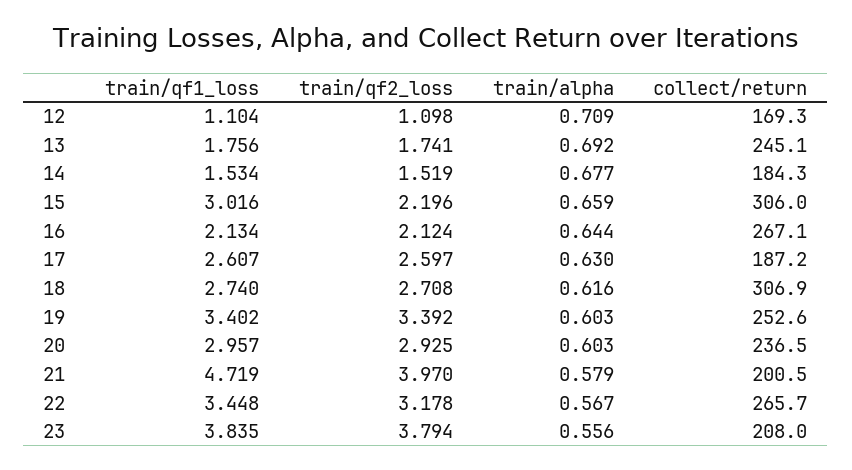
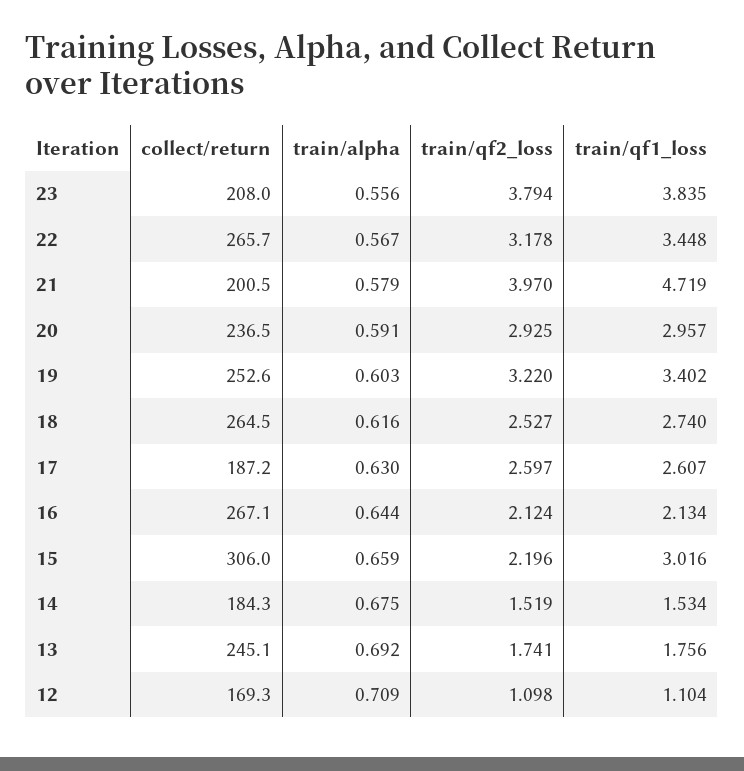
  {
    "train/qf1_loss": {
      "12": 1.104,
      "13": 1.756,
      "14": 1.534,
      "15": 3.016,
      "16": 2.134,
      "17": 2.607,
      "18": 2.74,
      "19": 3.402,
      "20": 2.957,
      "21": 4.719,
      "22": 3.448,
      "23": 3.835
    },
    "train/qf2_loss": {
      "12": 1.098,
      "13": 1.741,
      "14": 1.519,
      "15": 2.196,
      "16": 2.124,
      "17": 2.597,
-     "18": 2.708,
+     "18": 2.527,
-     "19": 3.392,
+     "19": 3.22,
      "20": 2.925,
      "21": 3.97,
      "22": 3.178,
      "23": 3.794
    },
    "train/alpha": {
      "12": 0.709,
      "13": 0.692,
-     "14": 0.677,
+     "14": 0.675,
      "15": 0.659,
      "16": 0.644,
      "17": 0.63,
      "18": 0.616,
      "19": 0.603,
-     "20": 0.603,
+     "20": 0.591,
      "21": 0.579,
      "22": 0.567,
      "23": 0.556
    },
    "collect/return": {
      "12": 169.3,
      "13": 245.1,
      "14": 184.3,
      "15": 306,
      "16": 267.1,
      "17": 187.2,
-     "18": 306.9,
+     "18": 264.5,
      "19": 252.6,
      "20": 236.5,
      "21": 200.5,
      "22": 265.7,
      "23": 208
    }
  }

